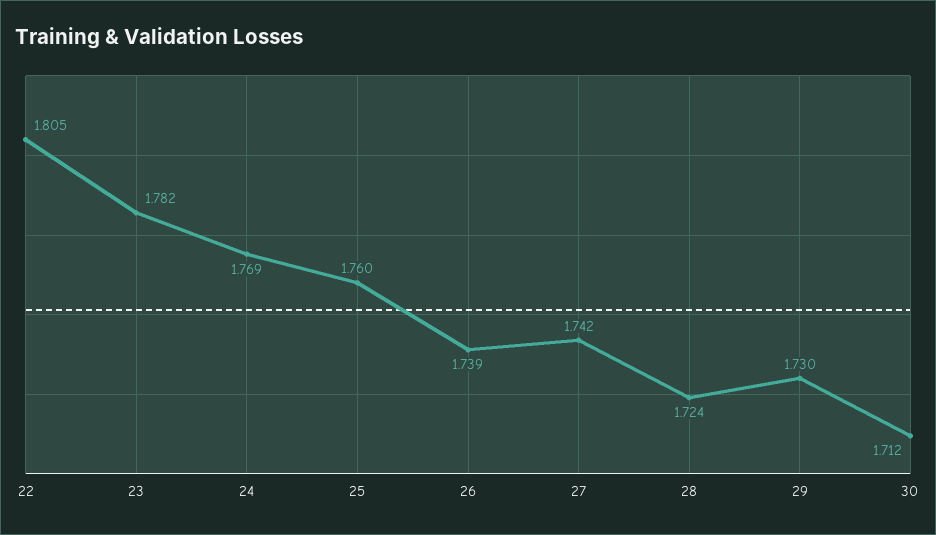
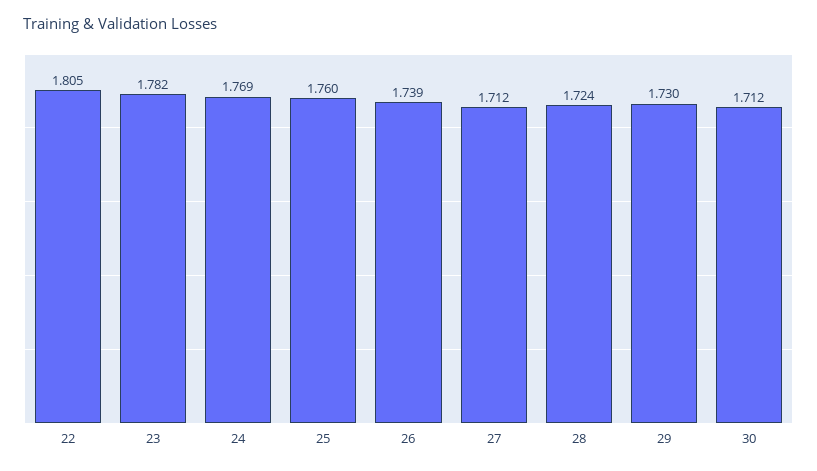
  {
    "22": 1.805,
    "23": 1.782,
    "24": 1.769,
    "25": 1.76,
    "26": 1.739,
-   "27": 1.742,
+   "27": 1.712,
    "28": 1.724,
    "29": 1.73,
    "30": 1.712
  }

